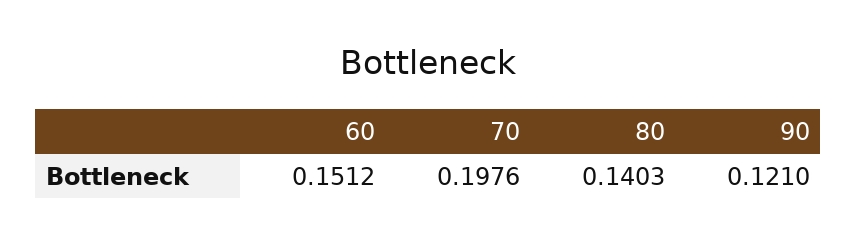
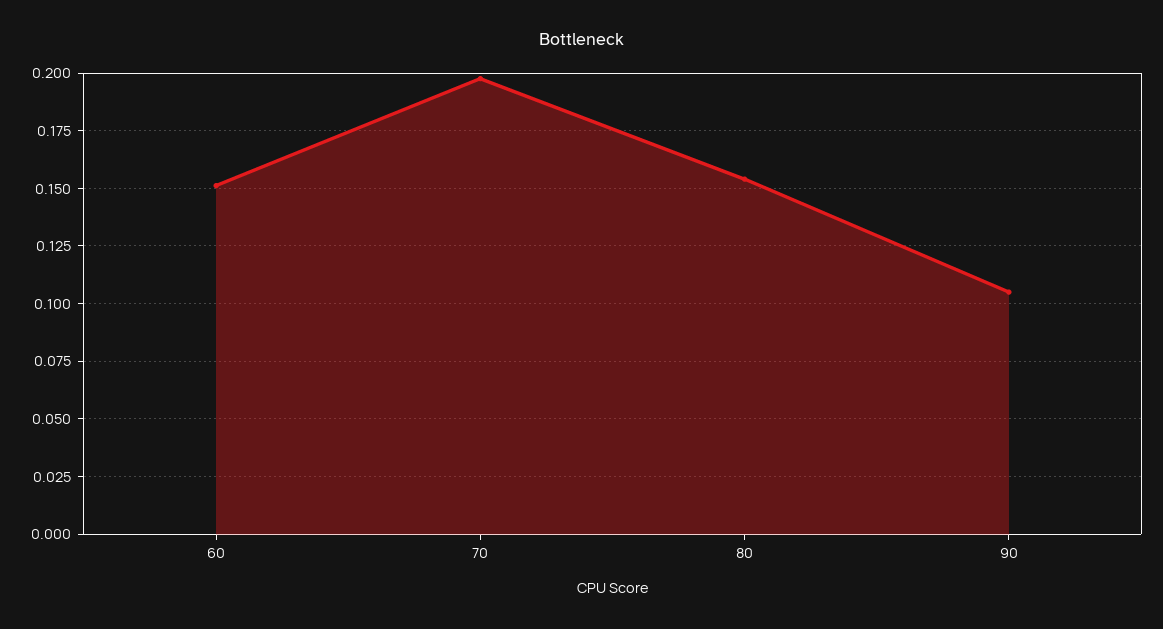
  {
    "60": 0.1512,
    "70": 0.1976,
-   "80": 0.1403,
+   "80": 0.155,
-   "90": 0.121
+   "90": 0.105
  }

